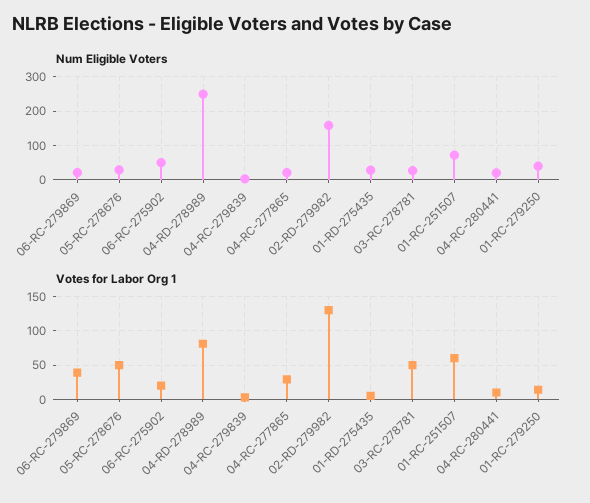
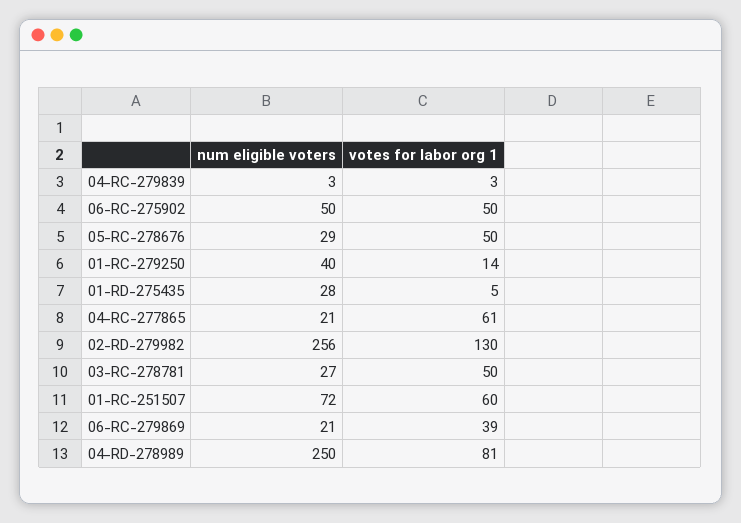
  {
    "Num Eligible Voters": {
      "06-RC-279869": 21,
      "05-RC-278676": 29,
      "06-RC-275902": 50,
      "04-RD-278989": 250,
      "04-RC-279839": 3,
      "04-RC-277865": 21,
-     "02-RD-279982": 160,
+     "02-RD-279982": 256,
      "01-RD-275435": 28,
      "03-RC-278781": 27,
      "01-RC-251507": 72,
-     "04-RC-280441": 20,
      "01-RC-279250": 40
    },
    "Votes for Labor Org 1": {
      "06-RC-279869": 39,
      "05-RC-278676": 50,
-     "06-RC-275902": 20,
+     "06-RC-275902": 50,
      "04-RD-278989": 81,
      "04-RC-279839": 3,
-     "04-RC-277865": 30,
+     "04-RC-277865": 61,
      "02-RD-279982": 130,
      "01-RD-275435": 5,
      "03-RC-278781": 50,
      "01-RC-251507": 60,
-     "04-RC-280441": 10,
      "01-RC-279250": 14
    }
  }

